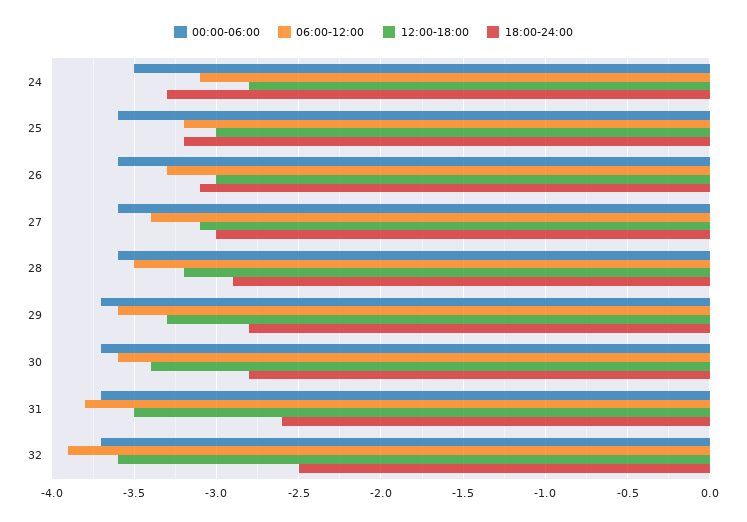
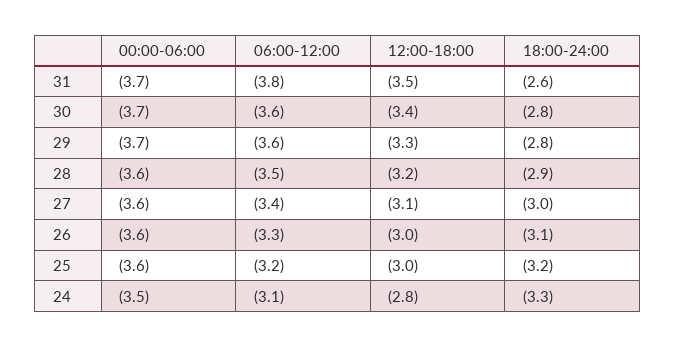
  {
    "00:00-06:00": {
      "24": -3.5,
      "25": -3.6,
      "26": -3.6,
      "27": -3.6,
      "28": -3.6,
      "29": -3.7,
      "30": -3.7,
-     "31": -3.7,
+     "31": -3.7
-     "32": -3.7
    },
    "06:00-12:00": {
      "24": -3.1,
      "25": -3.2,
      "26": -3.3,
      "27": -3.4,
      "28": -3.5,
      "29": -3.6,
      "30": -3.6,
-     "31": -3.8,
+     "31": -3.8
-     "32": -3.9
    },
    "12:00-18:00": {
      "24": -2.8,
      "25": -3,
      "26": -3,
      "27": -3.1,
      "28": -3.2,
      "29": -3.3,
      "30": -3.4,
-     "31": -3.5,
+     "31": -3.5
-     "32": -3.6
    },
    "18:00-24:00": {
      "24": -3.3,
      "25": -3.2,
      "26": -3.1,
      "27": -3,
      "28": -2.9,
      "29": -2.8,
      "30": -2.8,
-     "31": -2.6,
+     "31": -2.6
-     "32": -2.5
    }
  }

